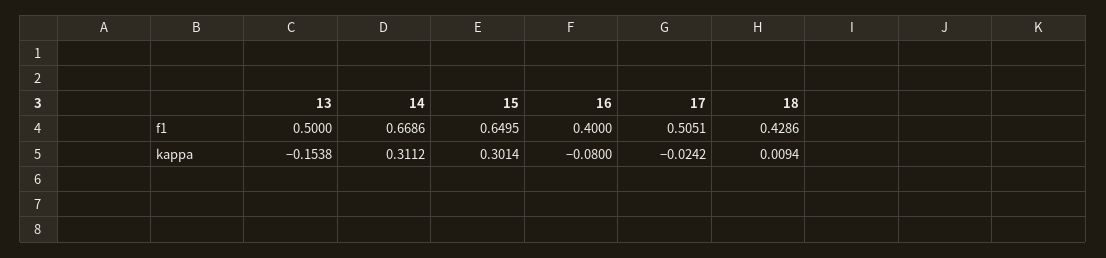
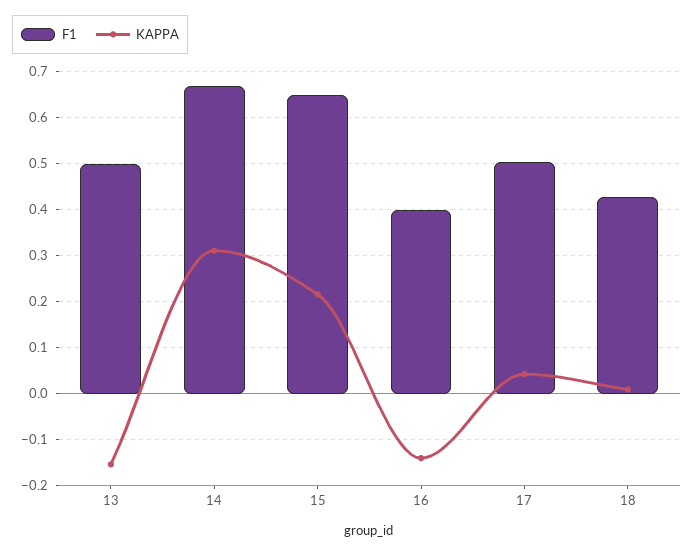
  {
    "f1": {
      "13": 0.5,
      "14": 0.6686,
      "15": 0.6495,
      "16": 0.4,
      "17": 0.5051,
      "18": 0.4286
    },
    "kappa": {
      "13": -0.1538,
      "14": 0.3112,
-     "15": 0.3014,
+     "15": 0.22,
-     "16": -0.08,
+     "16": -0.14,
-     "17": -0.0242,
+     "17": 0.04,
      "18": 0.0094
    }
  }

